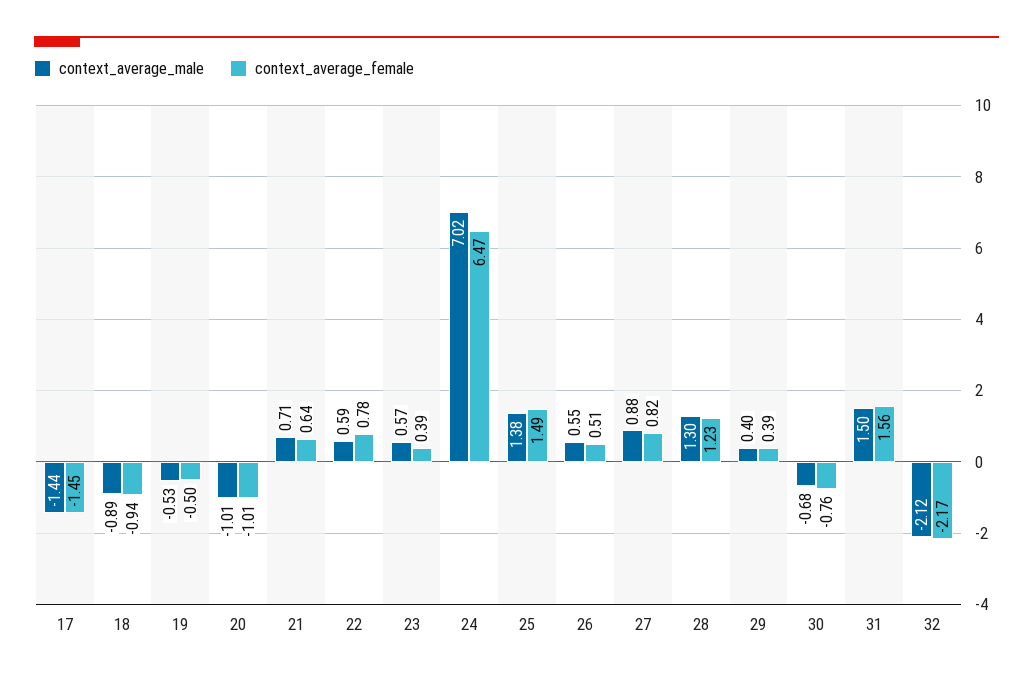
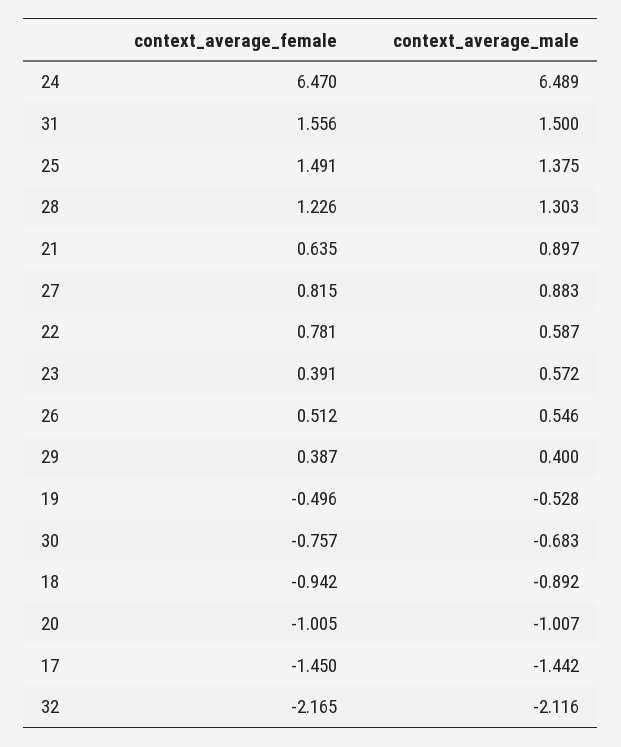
  {
    "context_average_male": {
      "17": -1.442,
      "18": -0.892,
      "19": -0.528,
      "20": -1.007,
-     "21": 0.71,
+     "21": 0.897,
      "22": 0.587,
      "23": 0.572,
-     "24": 7.02,
+     "24": 6.489,
      "25": 1.375,
      "26": 0.546,
      "27": 0.883,
      "28": 1.303,
      "29": 0.4,
      "30": -0.683,
      "31": 1.5,
      "32": -2.116
    },
    "context_average_female": {
      "17": -1.45,
      "18": -0.942,
      "19": -0.496,
      "20": -1.005,
      "21": 0.635,
      "22": 0.781,
      "23": 0.391,
      "24": 6.47,
      "25": 1.491,
      "26": 0.512,
      "27": 0.815,
      "28": 1.226,
      "29": 0.387,
      "30": -0.757,
      "31": 1.556,
      "32": -2.165
    }
  }

